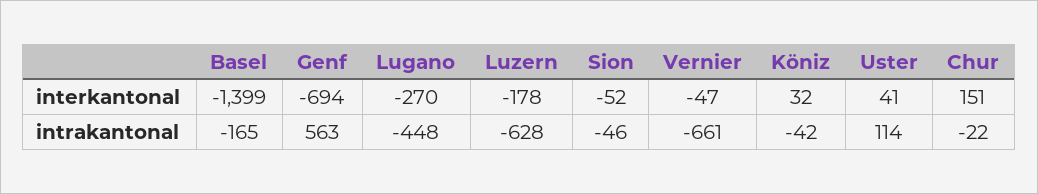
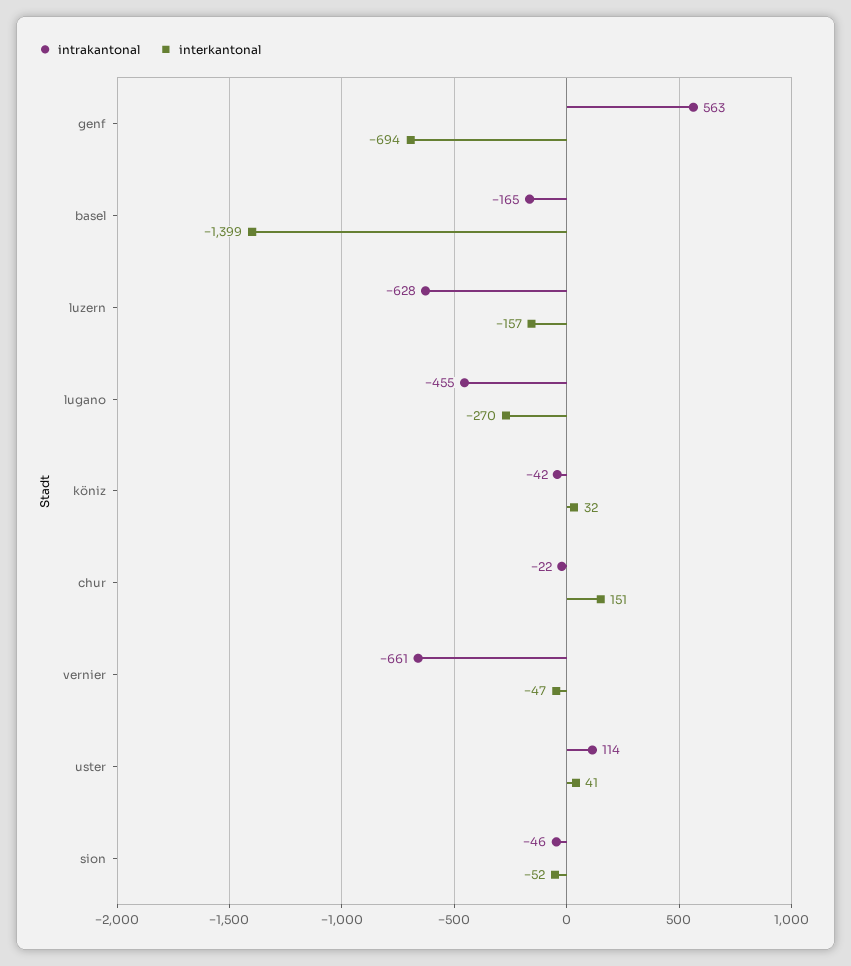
  {
    "interkantonal": {
      "Basel": -1399,
      "Genf": -694,
      "Lugano": -270,
-     "Luzern": -178,
+     "Luzern": -157,
      "Sion": -52,
      "Vernier": -47,
      "Köniz": 32,
      "Uster": 41,
      "Chur": 151
    },
    "intrakantonal": {
      "Basel": -165,
      "Genf": 563,
-     "Lugano": -448,
+     "Lugano": -455,
      "Luzern": -628,
      "Sion": -46,
      "Vernier": -661,
      "Köniz": -42,
      "Uster": 114,
      "Chur": -22
    }
  }

